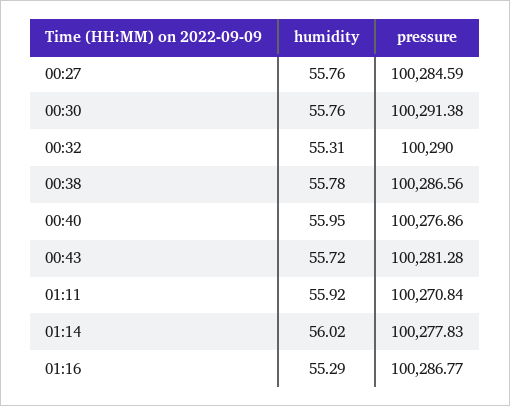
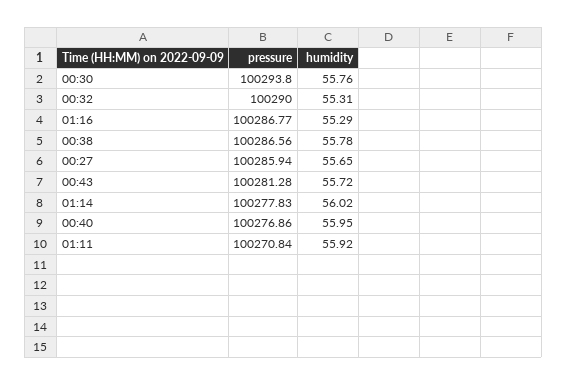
  {
    "humidity": {
-     "00:27": 55.76,
+     "00:27": 55.65,
      "00:30": 55.76,
      "00:32": 55.31,
      "00:38": 55.78,
      "00:40": 55.95,
      "00:43": 55.72,
      "01:11": 55.92,
      "01:14": 56.02,
      "01:16": 55.29
    },
    "pressure": {
-     "00:27": 100284.59,
+     "00:27": 100285.94,
-     "00:30": 100291.38,
+     "00:30": 100293.8,
      "00:32": 100290,
      "00:38": 100286.56,
      "00:40": 100276.86,
      "00:43": 100281.28,
      "01:11": 100270.84,
      "01:14": 100277.83,
      "01:16": 100286.77
    }
  }

